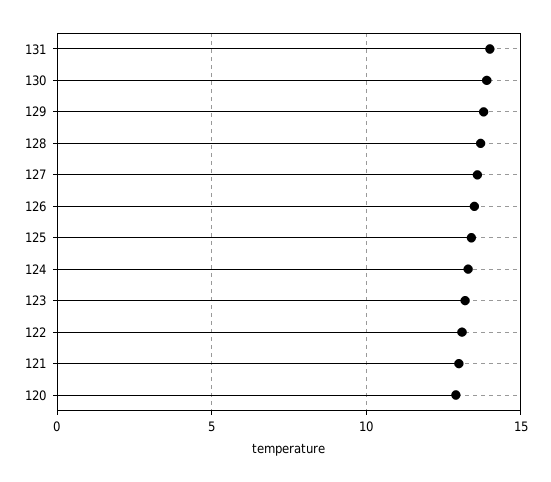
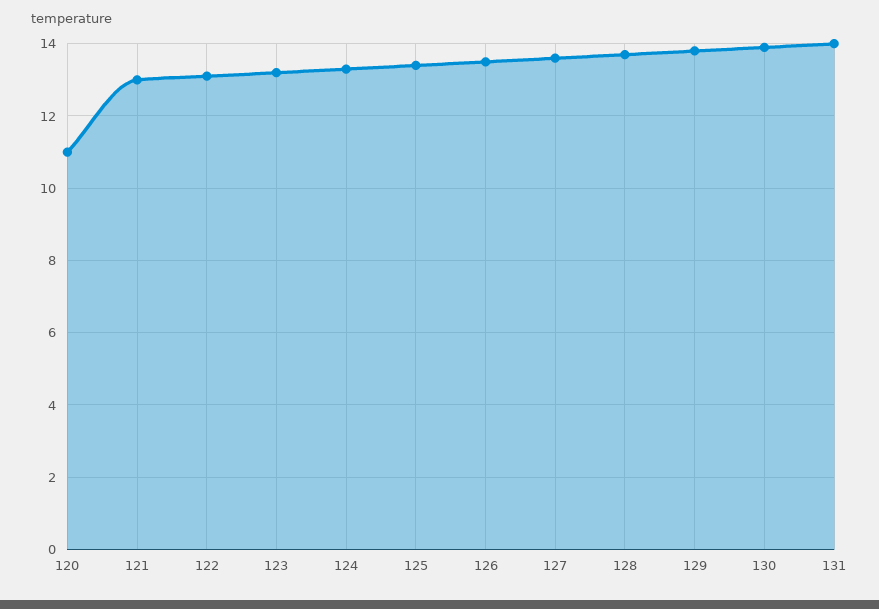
  {
    "131": 14,
    "130": 14,
    "129": 14,
    "128": 13.5,
    "127": 13.5,
    "126": 13.5,
    "125": 13.5,
    "124": 13.5,
    "123": 13,
    "122": 13,
    "121": 13,
-   "120": 13
+   "120": 11
  }

